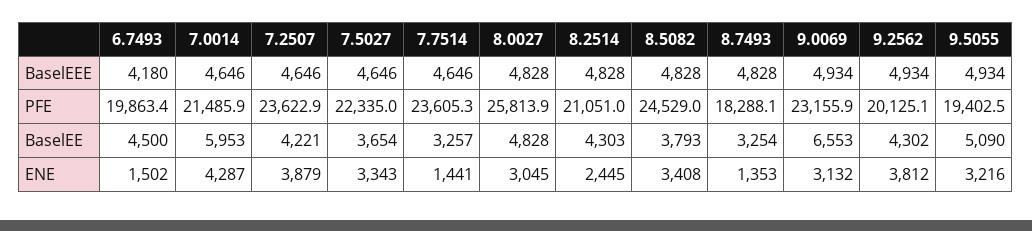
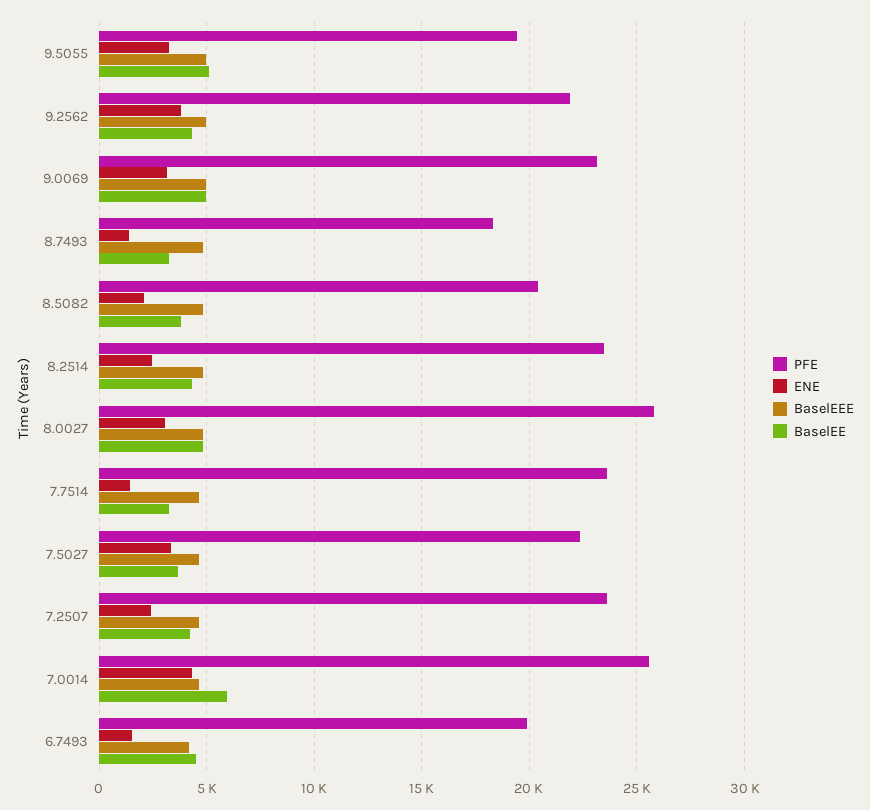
  {
    "BaselEEE": {
      "6.7493": 4180,
      "7.0014": 4646,
      "7.2507": 4646,
      "7.5027": 4646,
      "7.7514": 4646,
      "8.0027": 4828,
      "8.2514": 4828,
      "8.5082": 4828,
      "8.7493": 4828,
      "9.0069": 4934,
      "9.2562": 4934,
      "9.5055": 4934
    },
    "PFE": {
      "6.7493": 19863.4,
-     "7.0014": 21485.9,
+     "7.0014": 25500,
      "7.2507": 23622.9,
      "7.5027": 22335,
      "7.7514": 23605.3,
      "8.0027": 25813.9,
-     "8.2514": 21051,
+     "8.2514": 23500,
-     "8.5082": 24529,
+     "8.5082": 20500,
      "8.7493": 18288.1,
      "9.0069": 23155.9,
-     "9.2562": 20125.1,
+     "9.2562": 22000,
      "9.5055": 19402.5
    },
    "BaselEE": {
      "6.7493": 4500,
      "7.0014": 5953,
      "7.2507": 4221,
      "7.5027": 3654,
      "7.7514": 3257,
      "8.0027": 4828,
      "8.2514": 4303,
      "8.5082": 3793,
      "8.7493": 3254,
-     "9.0069": 6553,
+     "9.0069": 5000,
      "9.2562": 4302,
      "9.5055": 5090
    },
    "ENE": {
      "6.7493": 1502,
      "7.0014": 4287,
-     "7.2507": 3879,
+     "7.2507": 2500,
      "7.5027": 3343,
      "7.7514": 1441,
      "8.0027": 3045,
      "8.2514": 2445,
-     "8.5082": 3408,
+     "8.5082": 2000,
      "8.7493": 1353,
      "9.0069": 3132,
      "9.2562": 3812,
      "9.5055": 3216
    }
  }

